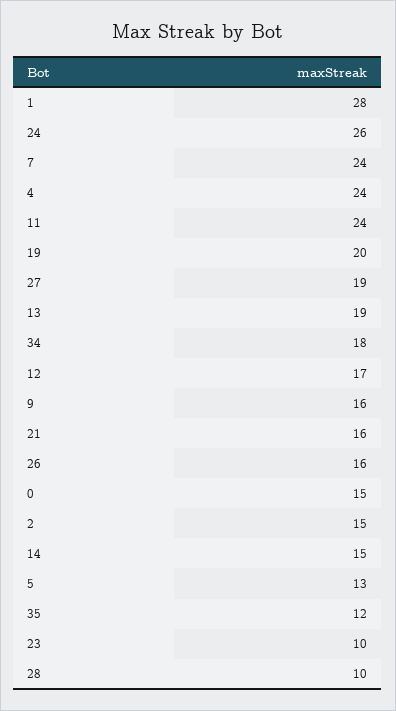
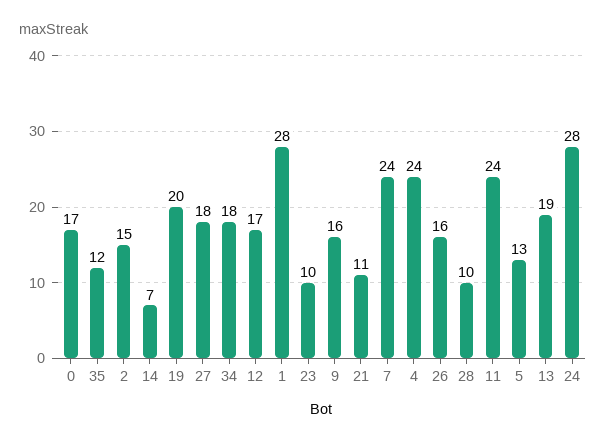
  {
    "1": 28,
-   "24": 26,
+   "24": 28,
    "7": 24,
    "4": 24,
    "11": 24,
    "19": 20,
-   "27": 19,
+   "27": 18,
    "13": 19,
    "34": 18,
    "12": 17,
    "9": 16,
-   "21": 16,
+   "21": 11,
    "26": 16,
-   "0": 15,
+   "0": 17,
    "2": 15,
-   "14": 15,
+   "14": 7,
    "5": 13,
    "35": 12,
    "23": 10,
    "28": 10
  }

